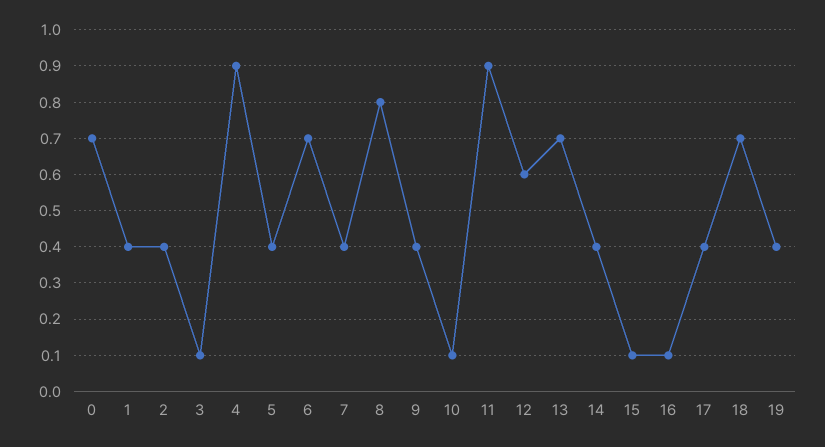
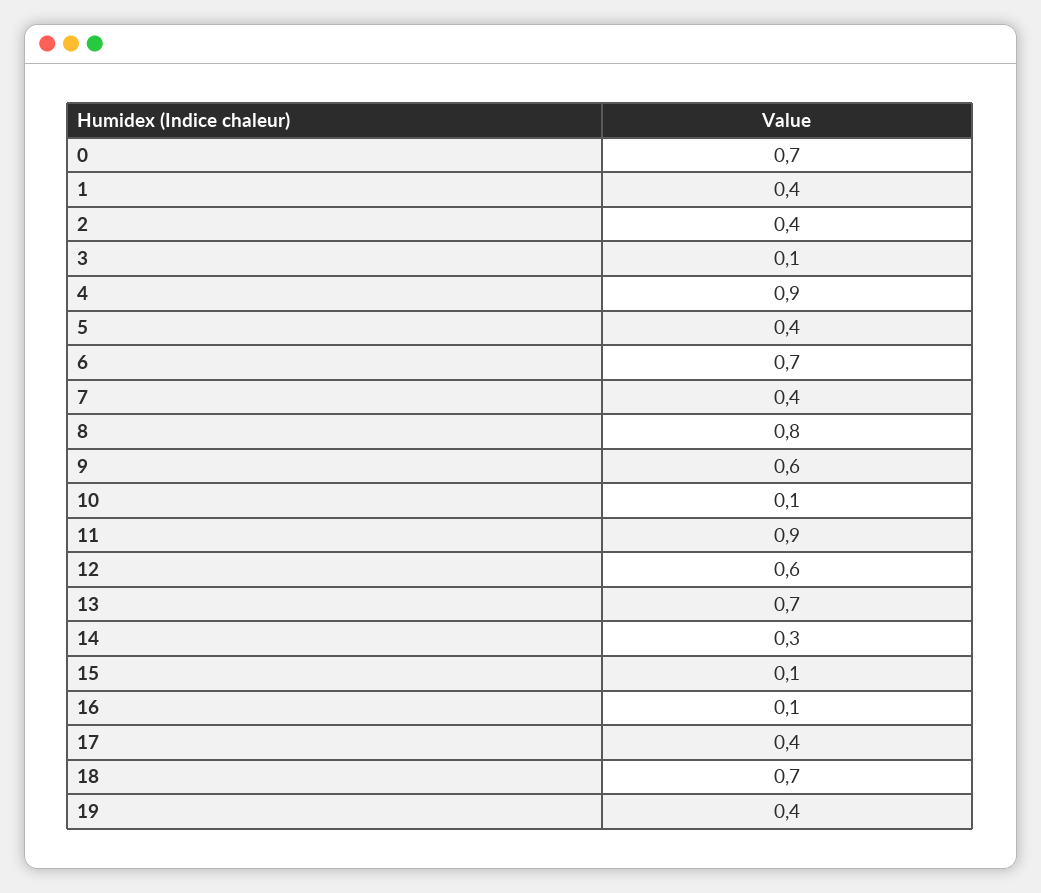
  {
    "0": 0.7,
    "1": 0.4,
    "2": 0.4,
    "3": 0.1,
    "4": 0.9,
    "5": 0.4,
    "6": 0.7,
    "7": 0.4,
    "8": 0.8,
-   "9": 0.4,
+   "9": 0.6,
    "10": 0.1,
    "11": 0.9,
    "12": 0.6,
    "13": 0.7,
-   "14": 0.4,
+   "14": 0.3,
    "15": 0.1,
    "16": 0.1,
    "17": 0.4,
    "18": 0.7,
    "19": 0.4
  }

